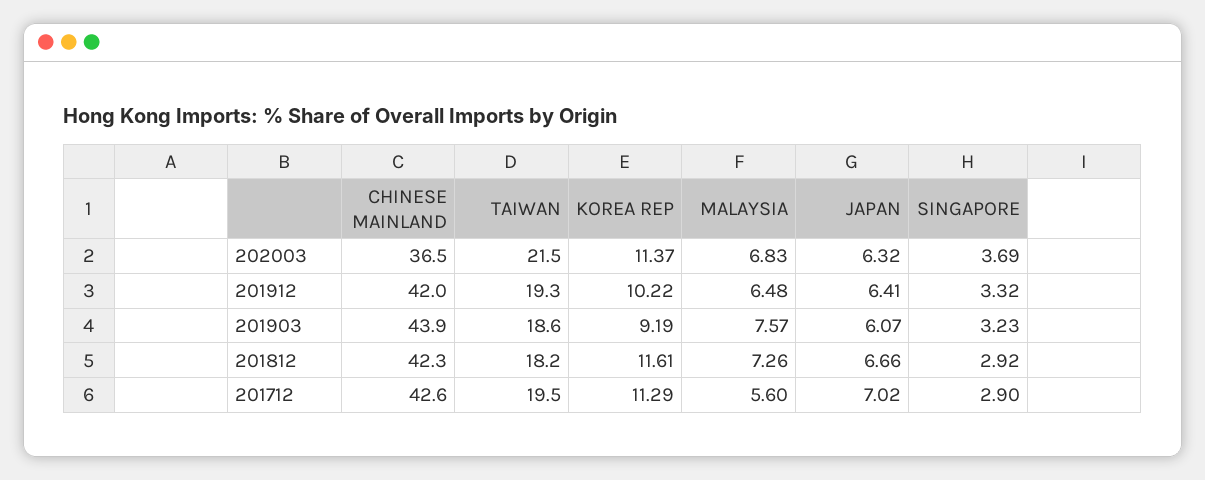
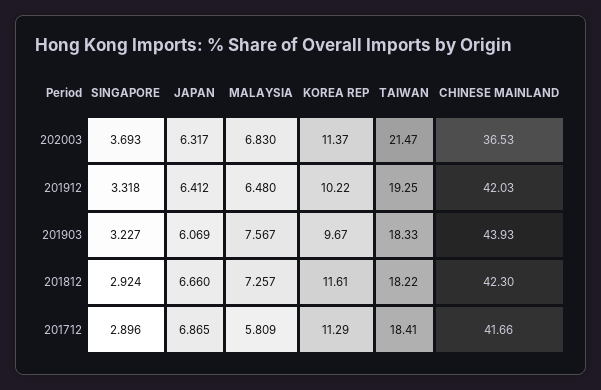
  {
    "CHINESE MAINLAND": {
      "202003": 36.53,
      "201912": 42.03,
      "201903": 43.93,
      "201812": 42.3,
-     "201712": 42.6
+     "201712": 41.66
    },
    "TAIWAN": {
      "202003": 21.47,
      "201912": 19.25,
-     "201903": 18.6,
+     "201903": 18.33,
      "201812": 18.22,
-     "201712": 19.5
+     "201712": 18.41
    },
    "KOREA REP": {
      "202003": 11.37,
      "201912": 10.22,
-     "201903": 9.19,
+     "201903": 9.67,
      "201812": 11.61,
      "201712": 11.29
    },
    "MALAYSIA": {
      "202003": 6.83,
      "201912": 6.48,
      "201903": 7.567,
      "201812": 7.257,
-     "201712": 5.6
+     "201712": 5.809
    },
    "JAPAN": {
      "202003": 6.317,
      "201912": 6.412,
      "201903": 6.069,
      "201812": 6.66,
-     "201712": 7.02
+     "201712": 6.865
    },
    "SINGAPORE": {
      "202003": 3.693,
      "201912": 3.318,
      "201903": 3.227,
      "201812": 2.924,
      "201712": 2.896
    }
  }

